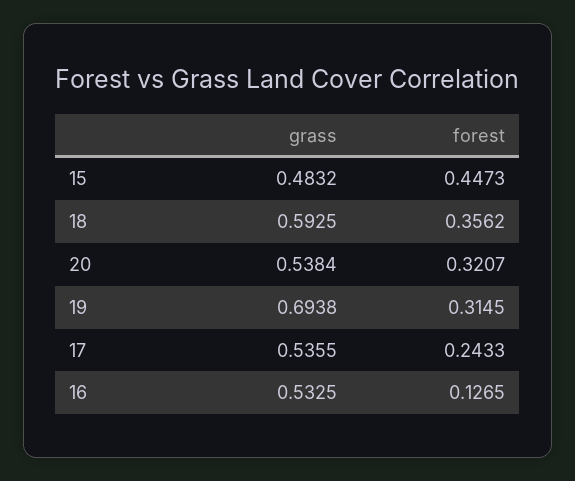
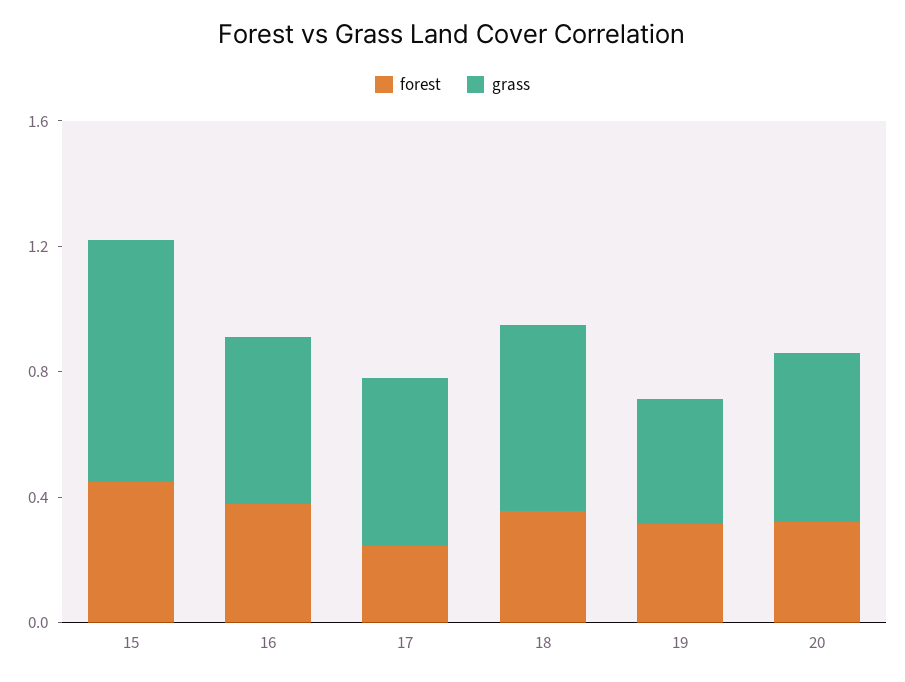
  {
    "grass": {
-     "15": 0.4832,
+     "15": 0.8,
      "18": 0.5925,
      "20": 0.5384,
-     "19": 0.6938,
+     "19": 0.4,
      "17": 0.5355,
      "16": 0.5325
    },
    "forest": {
      "15": 0.4473,
      "18": 0.3562,
      "20": 0.3207,
      "19": 0.3145,
      "17": 0.2433,
-     "16": 0.1265
+     "16": 0.4
    }
  }

